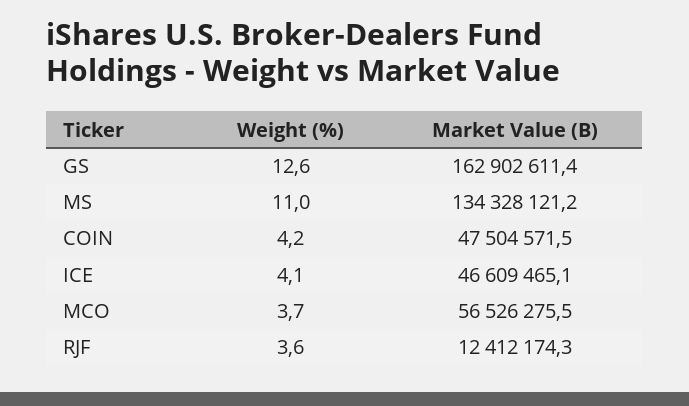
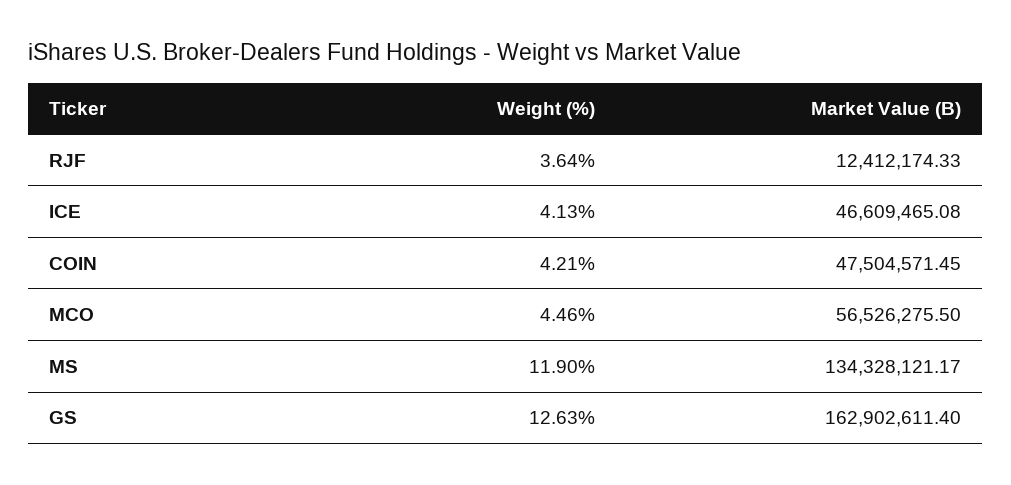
  {
    "Weight (%)": {
      "GS": 12.63,
-     "MS": 11,
+     "MS": 11.9,
      "COIN": 4.21,
      "ICE": 4.13,
-     "MCO": 3.7,
+     "MCO": 4.46,
      "RJF": 3.64
    },
    "Market Value (B)": {
      "GS": 162902611.4,
      "MS": 134328121.17,
      "COIN": 47504571.45,
      "ICE": 46609465.08,
      "MCO": 56526275.5,
      "RJF": 12412174.33
    }
  }

